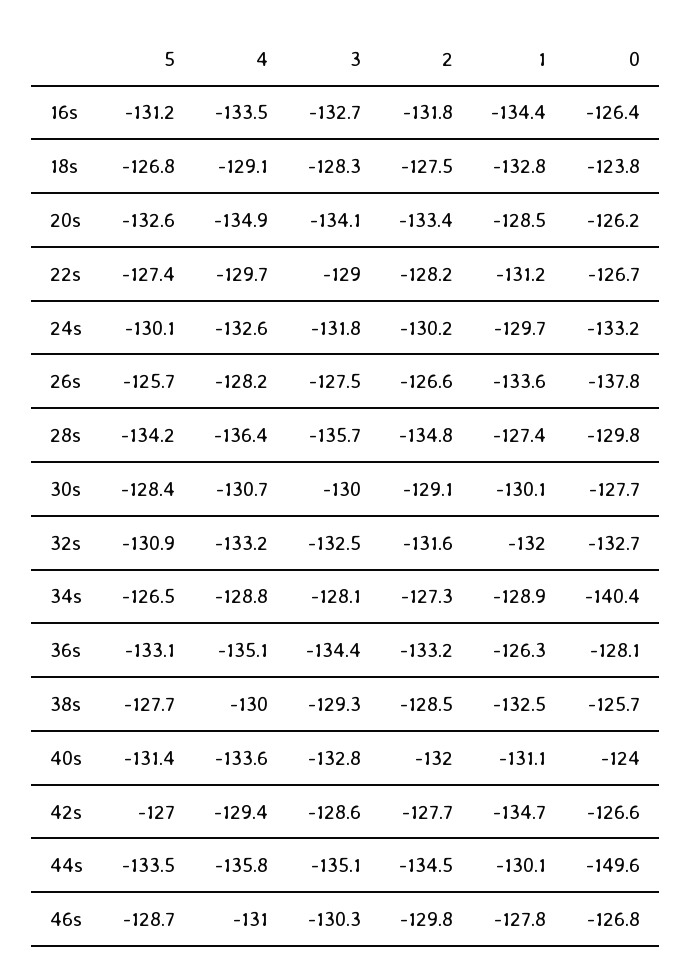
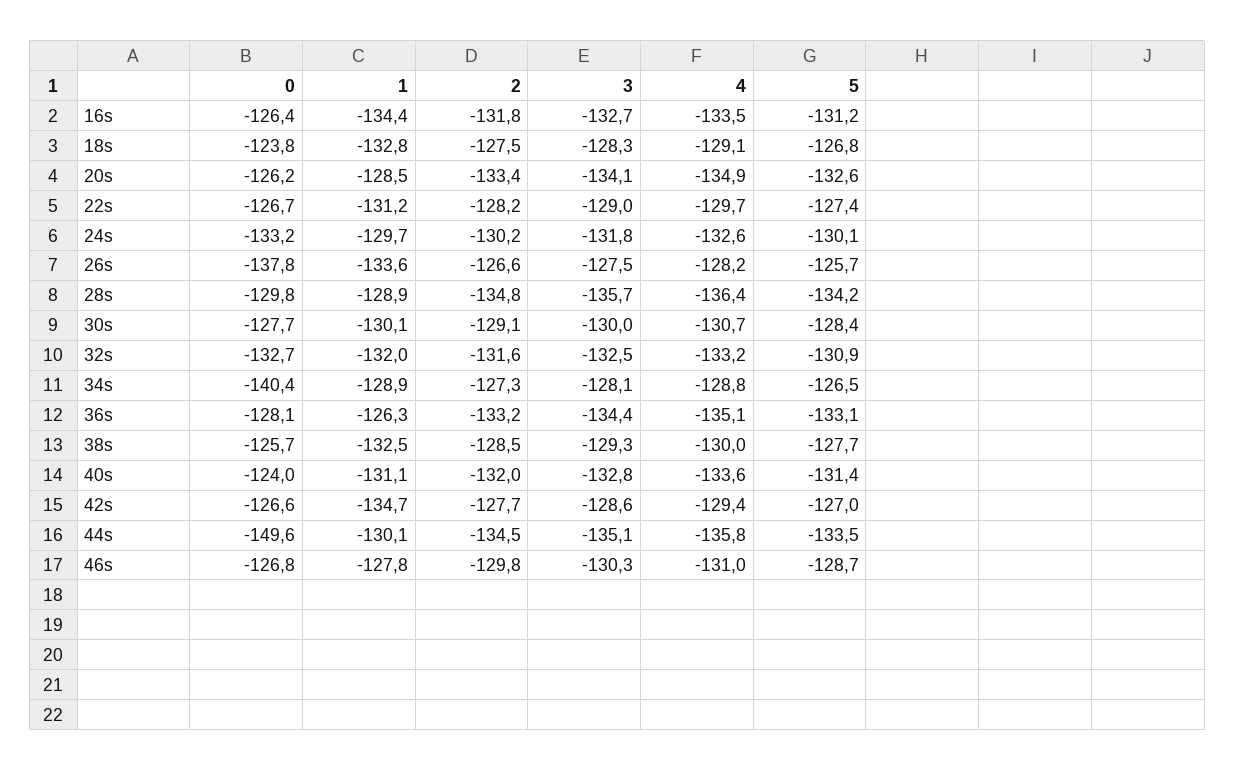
  {
    "5": {
      "16s": -131.2,
      "18s": -126.8,
      "20s": -132.6,
      "22s": -127.4,
      "24s": -130.1,
      "26s": -125.7,
      "28s": -134.2,
      "30s": -128.4,
      "32s": -130.9,
      "34s": -126.5,
      "36s": -133.1,
      "38s": -127.7,
      "40s": -131.4,
      "42s": -127,
      "44s": -133.5,
      "46s": -128.7
    },
    "4": {
      "16s": -133.5,
      "18s": -129.1,
      "20s": -134.9,
      "22s": -129.7,
      "24s": -132.6,
      "26s": -128.2,
      "28s": -136.4,
      "30s": -130.7,
      "32s": -133.2,
      "34s": -128.8,
      "36s": -135.1,
      "38s": -130,
      "40s": -133.6,
      "42s": -129.4,
      "44s": -135.8,
      "46s": -131
    },
    "3": {
      "16s": -132.7,
      "18s": -128.3,
      "20s": -134.1,
      "22s": -129,
      "24s": -131.8,
      "26s": -127.5,
      "28s": -135.7,
      "30s": -130,
      "32s": -132.5,
      "34s": -128.1,
      "36s": -134.4,
      "38s": -129.3,
      "40s": -132.8,
      "42s": -128.6,
      "44s": -135.1,
      "46s": -130.3
    },
    "2": {
      "16s": -131.8,
      "18s": -127.5,
      "20s": -133.4,
      "22s": -128.2,
      "24s": -130.2,
      "26s": -126.6,
      "28s": -134.8,
      "30s": -129.1,
      "32s": -131.6,
      "34s": -127.3,
      "36s": -133.2,
      "38s": -128.5,
      "40s": -132,
      "42s": -127.7,
      "44s": -134.5,
      "46s": -129.8
    },
    "1": {
      "16s": -134.4,
      "18s": -132.8,
      "20s": -128.5,
      "22s": -131.2,
      "24s": -129.7,
      "26s": -133.6,
-     "28s": -127.4,
+     "28s": -128.9,
      "30s": -130.1,
      "32s": -132,
      "34s": -128.9,
      "36s": -126.3,
      "38s": -132.5,
      "40s": -131.1,
      "42s": -134.7,
      "44s": -130.1,
      "46s": -127.8
    },
    "0": {
      "16s": -126.4,
      "18s": -123.8,
      "20s": -126.2,
      "22s": -126.7,
      "24s": -133.2,
      "26s": -137.8,
      "28s": -129.8,
      "30s": -127.7,
      "32s": -132.7,
      "34s": -140.4,
      "36s": -128.1,
      "38s": -125.7,
      "40s": -124,
      "42s": -126.6,
      "44s": -149.6,
      "46s": -126.8
    }
  }

